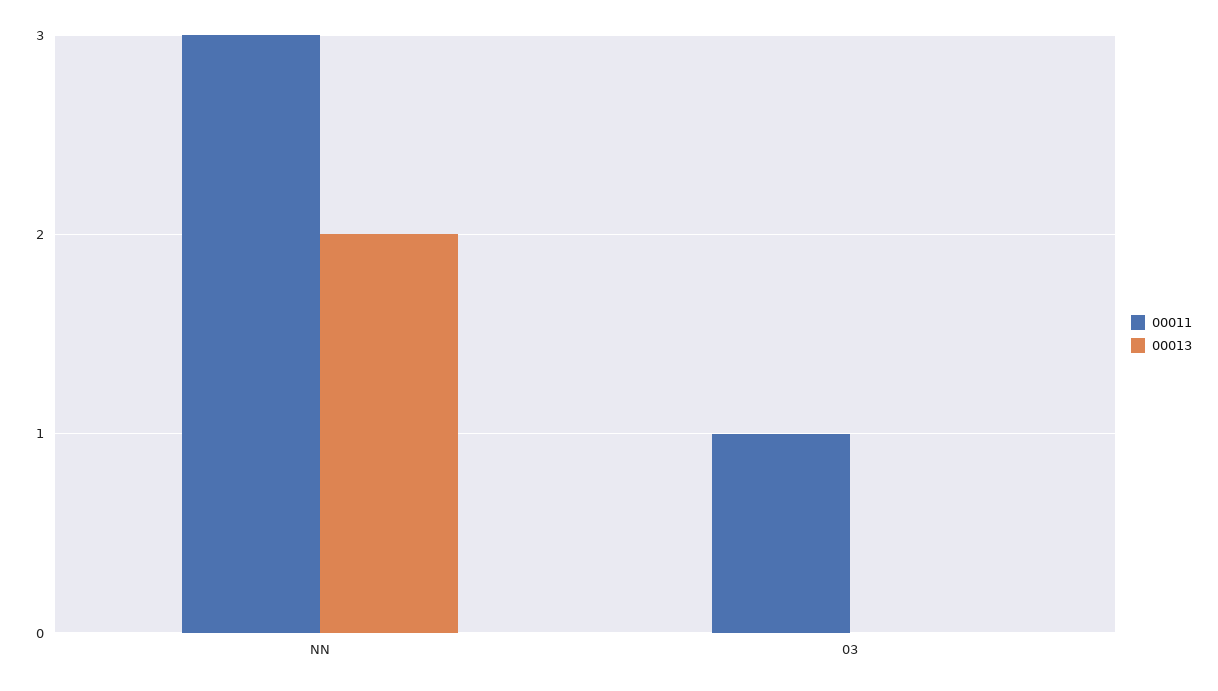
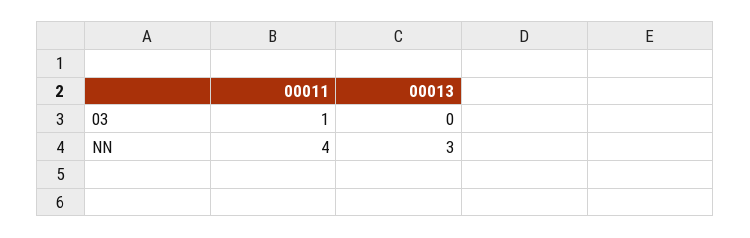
  {
    "00011": {
-     "NN": 3,
+     "NN": 4,
      "03": 1
    },
    "00013": {
-     "NN": 2,
+     "NN": 3,
      "03": 0
    }
  }

